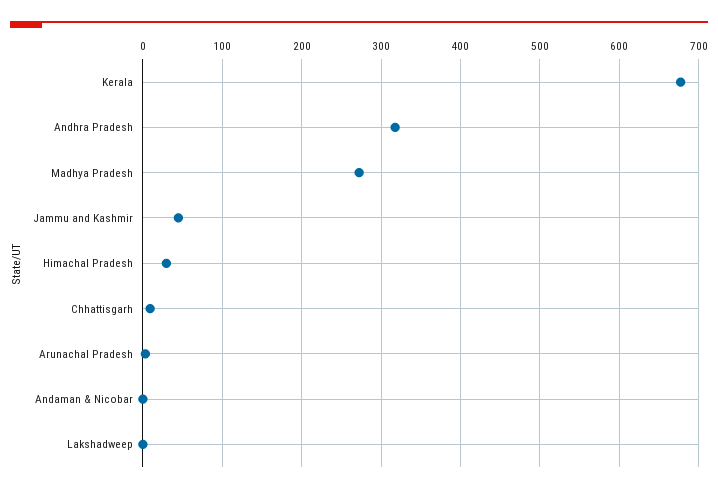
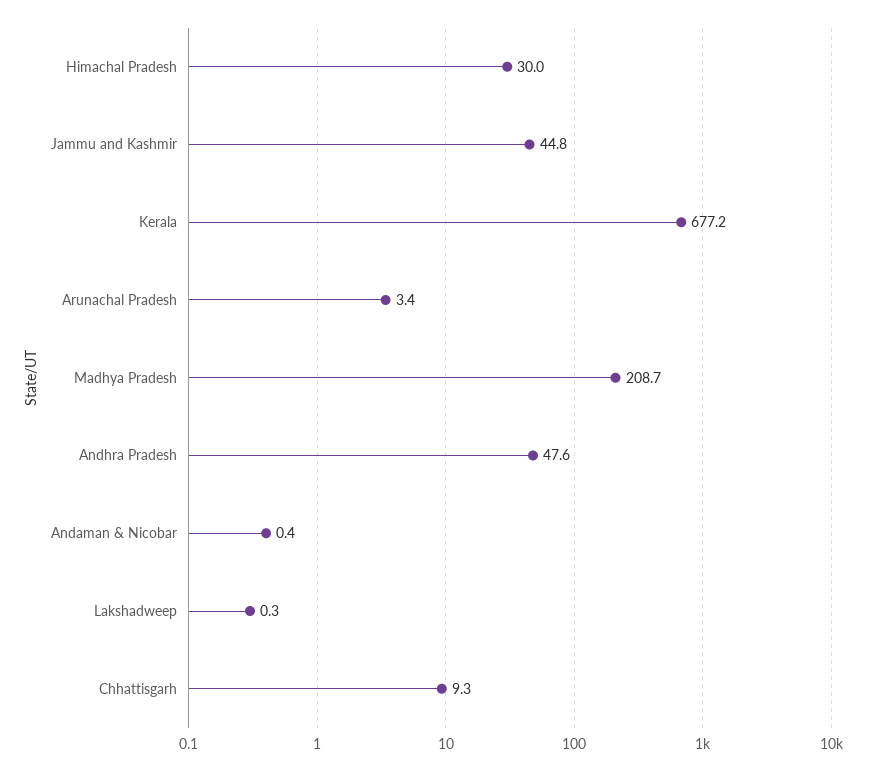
  {
    "Kerala": 677.2,
-   "Andhra Pradesh": 320,
+   "Andhra Pradesh": 47.6,
-   "Madhya Pradesh": 270,
+   "Madhya Pradesh": 208.7,
    "Jammu and Kashmir": 44.8,
    "Himachal Pradesh": 30,
    "Chhattisgarh": 9.3,
    "Arunachal Pradesh": 3.4,
    "Andaman & Nicobar": 0.4,
    "Lakshadweep": 0.3
  }

